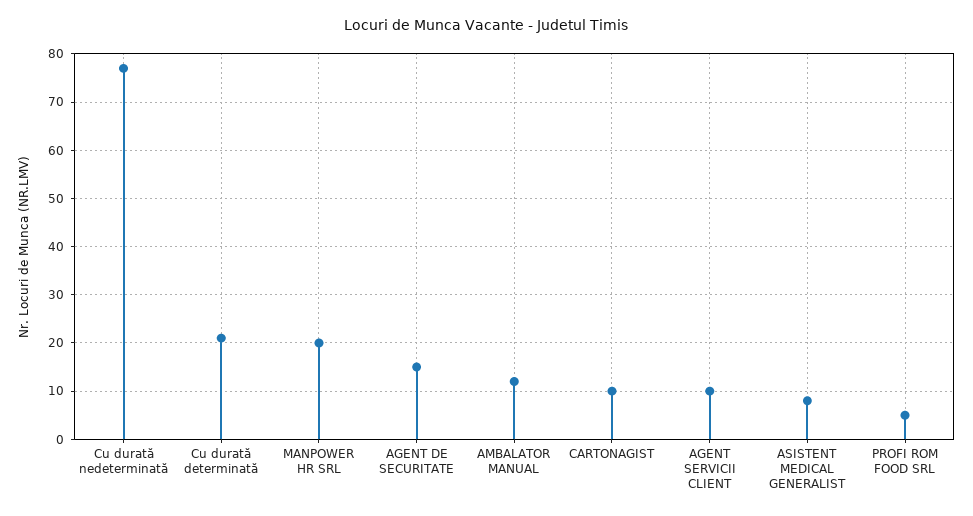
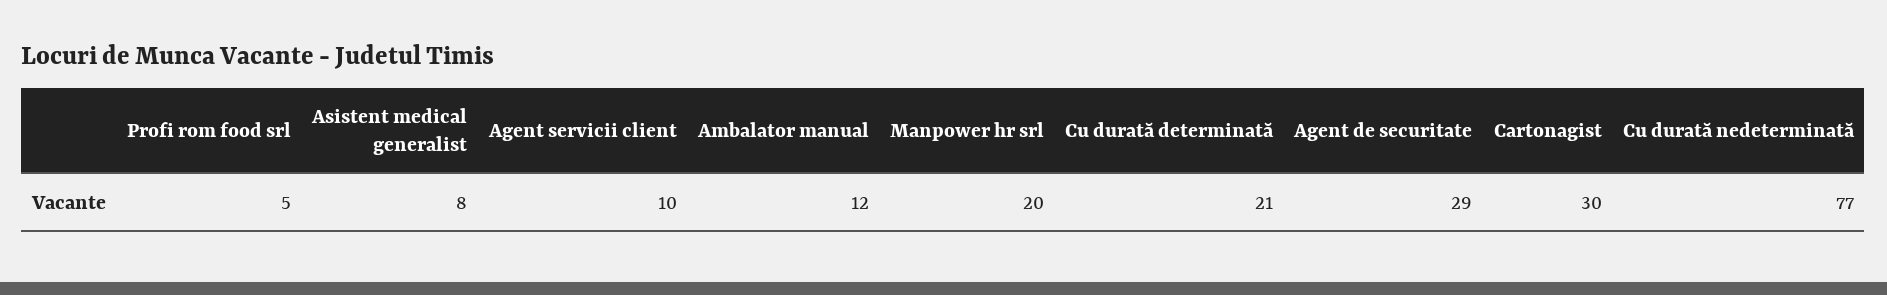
  {
    "Cu durată nedeterminată": 77,
    "Cu durată determinată": 21,
    "MANPOWER HR SRL": 20,
-   "AGENT DE SECURITATE": 15,
+   "AGENT DE SECURITATE": 29,
    "AMBALATOR MANUAL": 12,
-   "CARTONAGIST": 10,
+   "CARTONAGIST": 30,
    "AGENT SERVICII CLIENT": 10,
    "ASISTENT MEDICAL GENERALIST": 8,
    "PROFI ROM FOOD SRL": 5
  }

